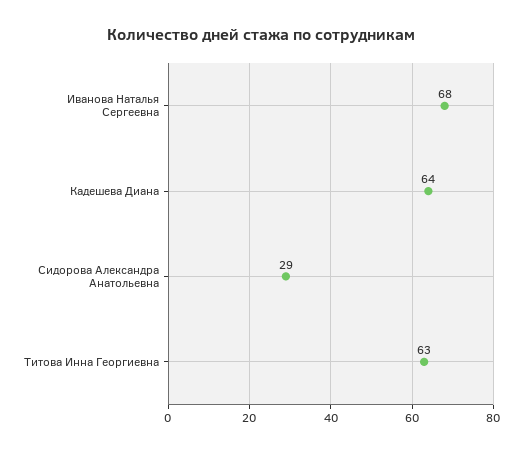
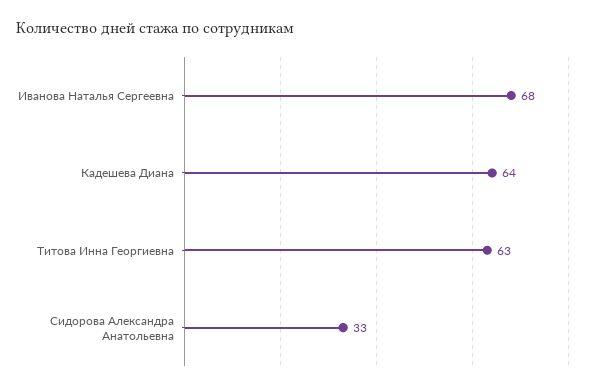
  {
    "Иванова Наталья Сергеевна": 68,
    "Кадешева Диана": 64,
-   "Сидорова Александра Анатольевна": 29,
+   "Сидорова Александра Анатольевна": 33,
    "Титова Инна Георгиевна": 63
  }

